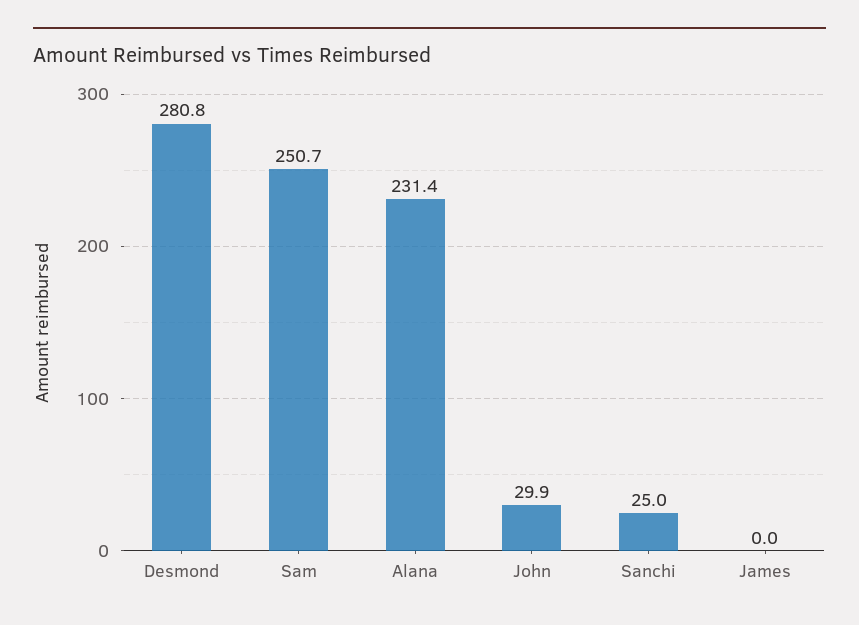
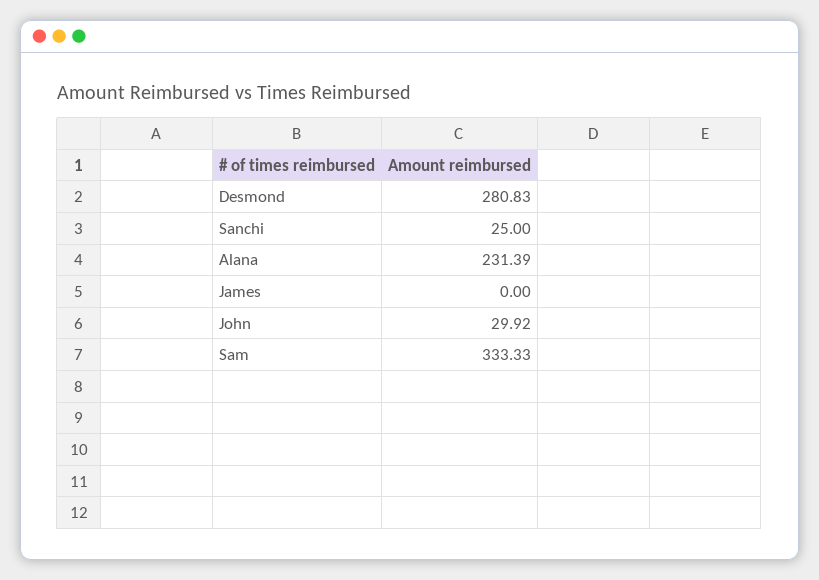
  {
    "Desmond": 280.83,
-   "Sam": 250.7,
+   "Sam": 333.33,
    "Alana": 231.39,
    "John": 29.92,
    "Sanchi": 25,
    "James": 0
  }

